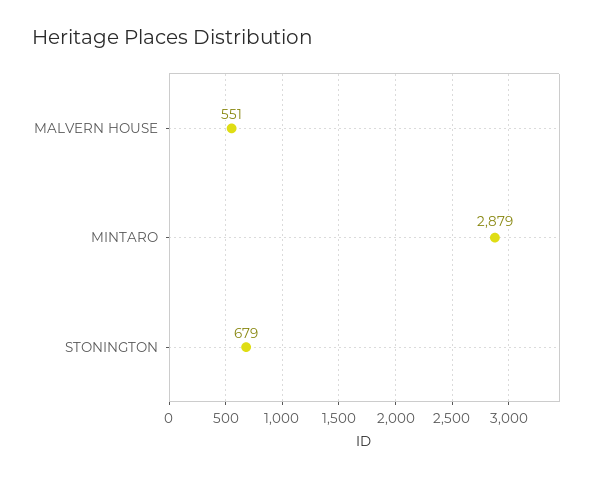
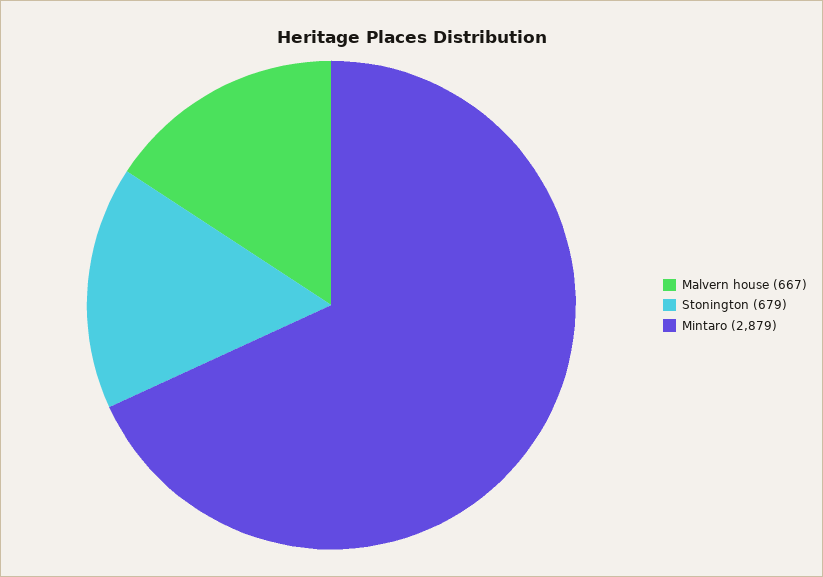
  {
-   "MALVERN HOUSE": 551,
+   "MALVERN HOUSE": 667,
    "MINTARO": 2879,
    "STONINGTON": 679
  }

